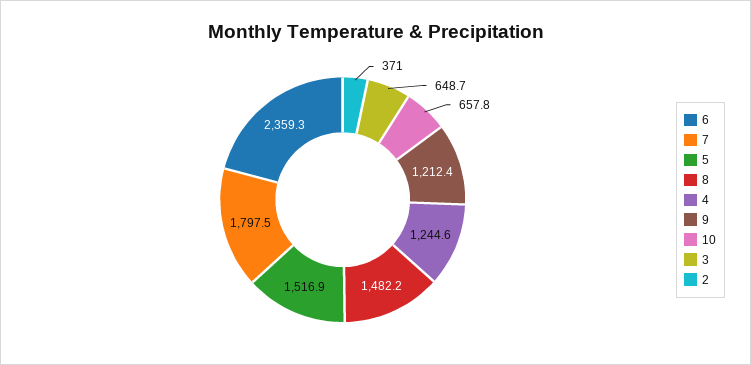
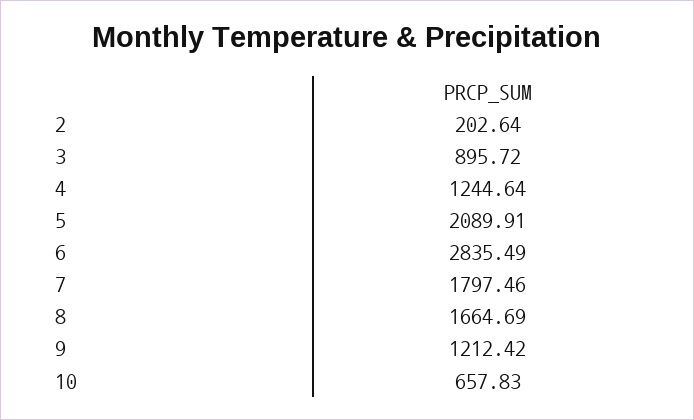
  {
-   "6": 2359.3,
+   "6": 2835.49,
    "7": 1797.46,
-   "5": 1516.9,
+   "5": 2089.91,
-   "8": 1482.2,
+   "8": 1664.69,
    "4": 1244.64,
    "9": 1212.42,
    "10": 657.83,
-   "3": 648.7,
+   "3": 895.72,
-   "2": 371
+   "2": 202.64
  }

